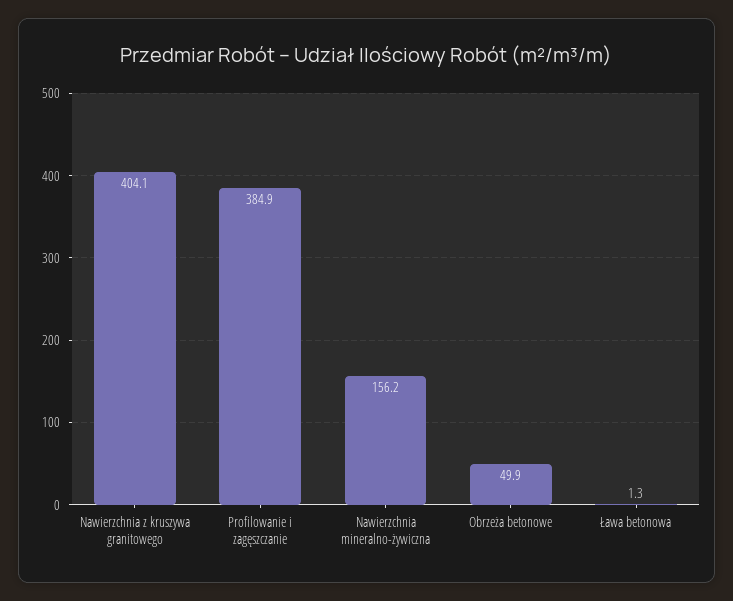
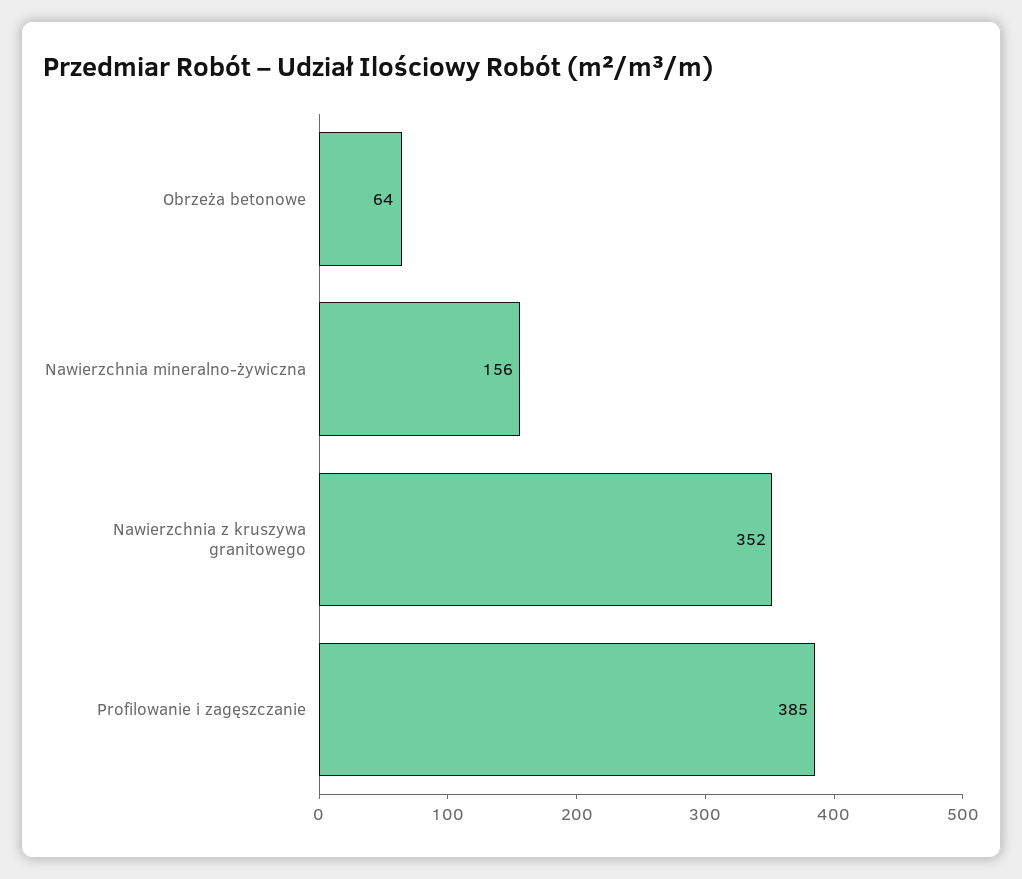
  {
-   "Nawierzchnia z kruszywa granitowego": 404.1,
+   "Nawierzchnia z kruszywa granitowego": 352,
    "Profilowanie i zagęszczanie": 384.9,
    "Nawierzchnia mineralno-żywiczna": 156.2,
-   "Obrzeża betonowe": 49.9,
+   "Obrzeża betonowe": 64
-   "Ława betonowa": 1.3
  }

